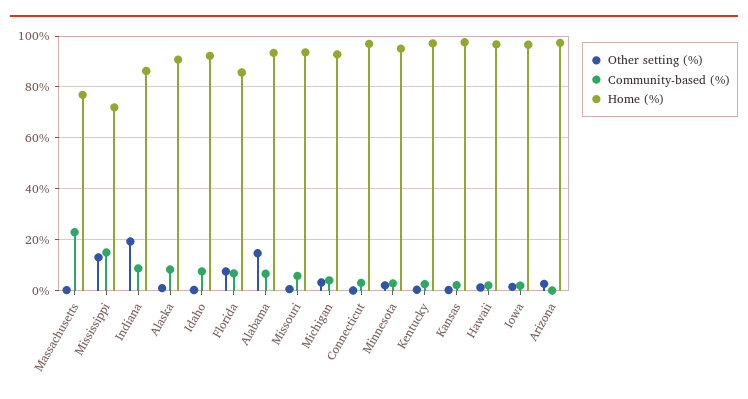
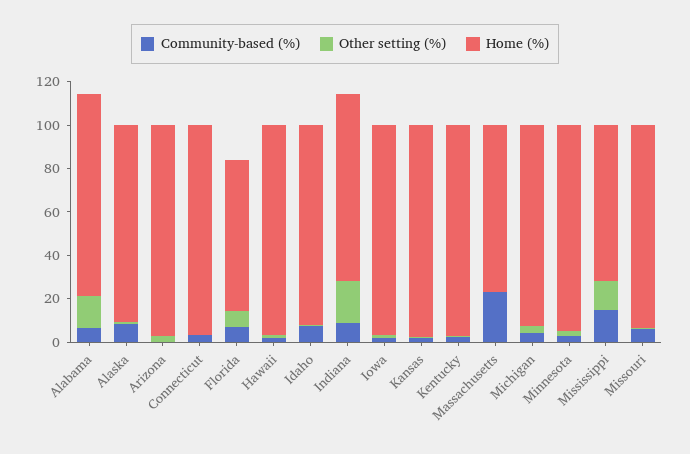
  {
    "Other setting (%)": {
      "Massachusetts": 0,
      "Mississippi": 12.5,
      "Indiana": 20,
      "Alaska": 0,
      "Idaho": 0,
      "Florida": 7.5,
      "Alabama": 15,
      "Missouri": 0,
      "Michigan": 2.5,
      "Connecticut": 0,
      "Minnesota": 2.5,
      "Kentucky": 0,
      "Kansas": 0,
      "Hawaii": 0,
      "Iowa": 2.5,
      "Arizona": 2.5
    },
    "Community-based (%)": {
      "Massachusetts": 22.5,
      "Mississippi": 15,
      "Indiana": 7.5,
      "Alaska": 7.5,
      "Idaho": 7.5,
      "Florida": 7.5,
      "Alabama": 7.5,
      "Missouri": 5,
      "Michigan": 5,
      "Connecticut": 2.5,
      "Minnesota": 2.5,
      "Kentucky": 2.5,
      "Kansas": 2.5,
      "Hawaii": 2.5,
      "Iowa": 2.5,
      "Arizona": 0
    },
    "Home (%)": {
      "Massachusetts": 77.5,
      "Mississippi": 72.5,
      "Indiana": 87.5,
      "Alaska": 90,
      "Idaho": 92.5,
-     "Florida": 85,
+     "Florida": 70,
      "Alabama": 92.5,
      "Missouri": 92.5,
      "Michigan": 92.5,
      "Connecticut": 97.5,
      "Minnesota": 95,
      "Kentucky": 97.5,
      "Kansas": 97.5,
      "Hawaii": 97.5,
      "Iowa": 97.5,
      "Arizona": 97.5
    }
  }

